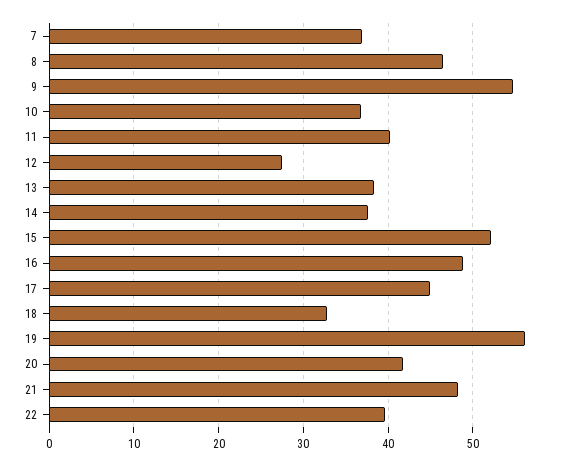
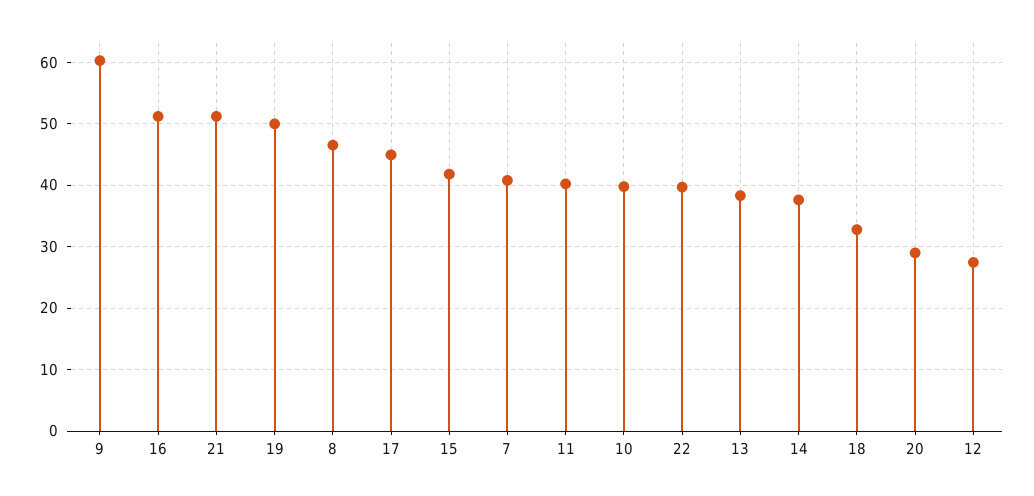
  {
-   "7": 37,
+   "7": 41,
    "8": 47,
-   "9": 55,
+   "9": 60,
-   "10": 37,
+   "10": 40,
    "11": 40,
    "12": 27,
    "13": 38,
    "14": 38,
-   "15": 52,
+   "15": 42,
-   "16": 49,
+   "16": 51,
    "17": 45,
    "18": 33,
-   "19": 56,
+   "19": 50,
-   "20": 42,
+   "20": 29,
-   "21": 48,
+   "21": 51,
    "22": 40
  }

